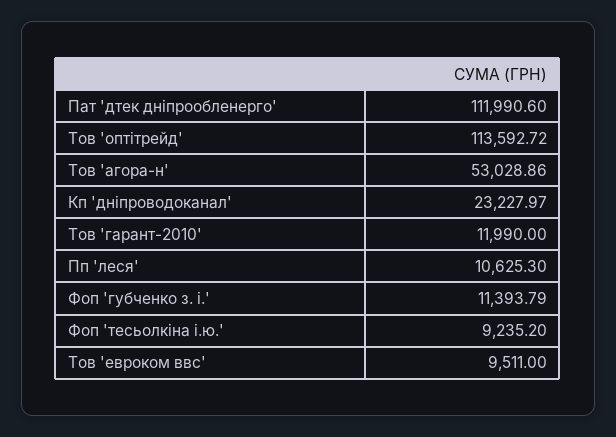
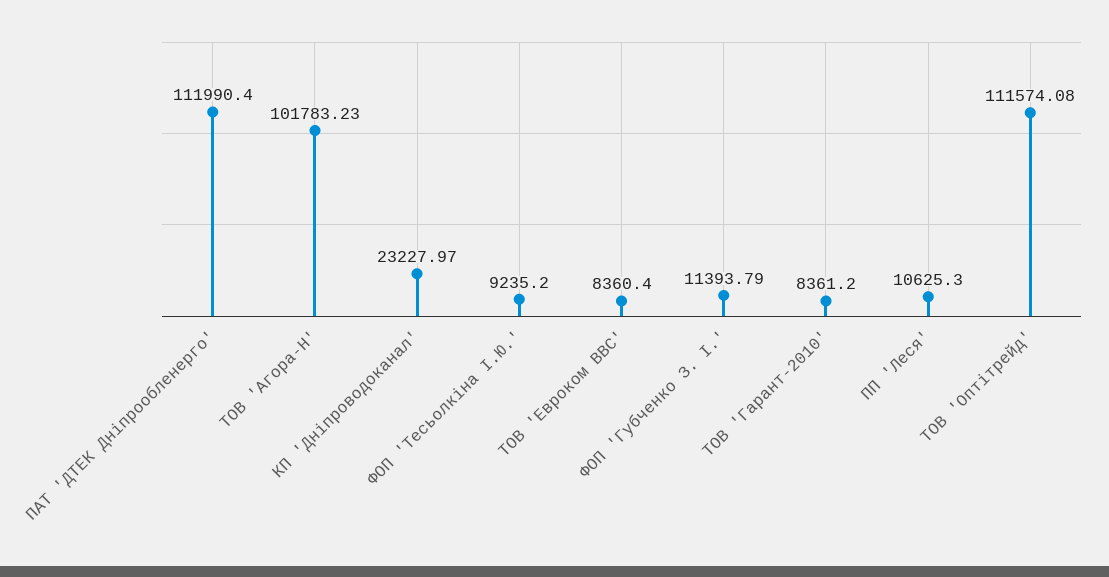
  {
-   "Пат 'дтек дніпрообленерго'": 111990.6,
+   "Пат 'дтек дніпрообленерго'": 111990.4,
-   "Тов 'оптітрейд'": 113592.72,
+   "Тов 'оптітрейд'": 111574.08,
-   "Тов 'агора-н'": 53028.86,
+   "Тов 'агора-н'": 101783.23,
    "Кп 'дніпроводоканал'": 23227.97,
-   "Тов 'гарант-2010'": 11990,
+   "Тов 'гарант-2010'": 8361.2,
    "Пп 'леся'": 10625.3,
    "Фоп 'губченко з. і.'": 11393.79,
    "Фоп 'тесьолкіна і.ю.'": 9235.2,
-   "Тов 'евроком ввс'": 9511
+   "Тов 'евроком ввс'": 8360.4
  }

